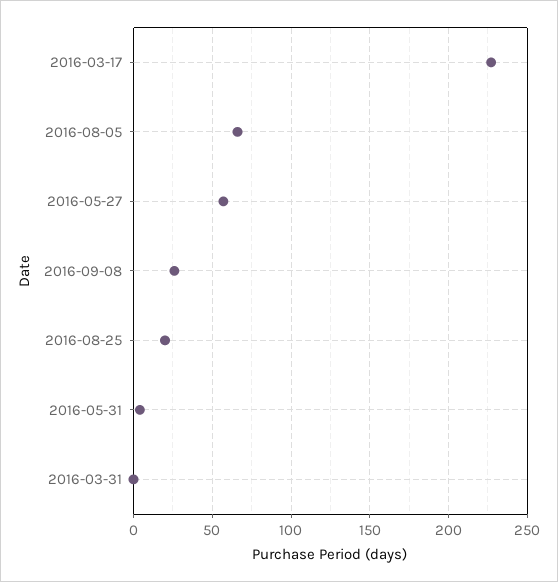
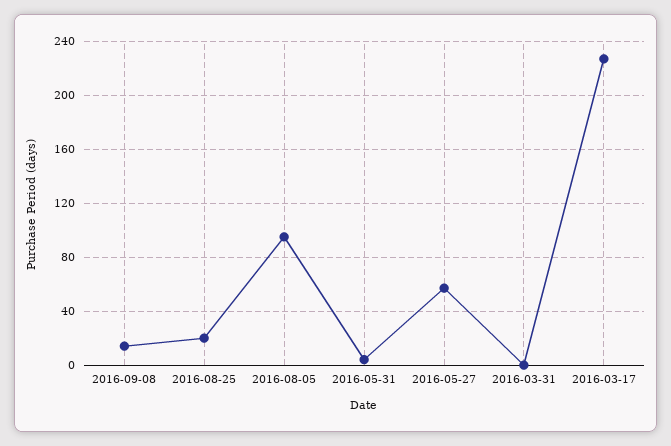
  {
    "2016-03-17": 225,
-   "2016-08-05": 65,
+   "2016-08-05": 95,
    "2016-05-27": 55,
-   "2016-09-08": 25,
+   "2016-09-08": 15,
    "2016-08-25": 20,
    "2016-05-31": 5,
    "2016-03-31": 0
  }

